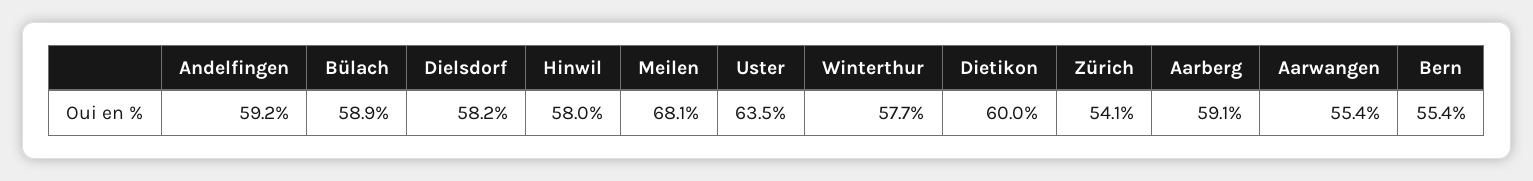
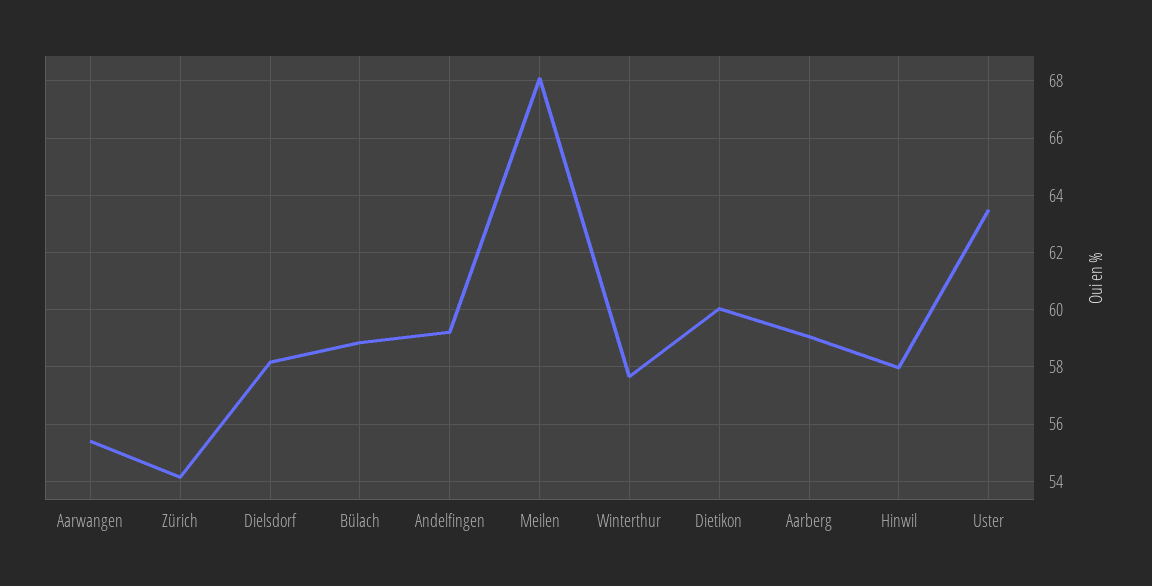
  {
    "Andelfingen": 59.2,
    "Bülach": 58.9,
    "Dielsdorf": 58.2,
    "Hinwil": 58,
    "Meilen": 68.1,
    "Uster": 63.5,
    "Winterthur": 57.7,
    "Dietikon": 60,
    "Zürich": 54.1,
    "Aarberg": 59.1,
-   "Aarwangen": 55.4,
+   "Aarwangen": 55.4
-   "Bern": 55.4
  }

